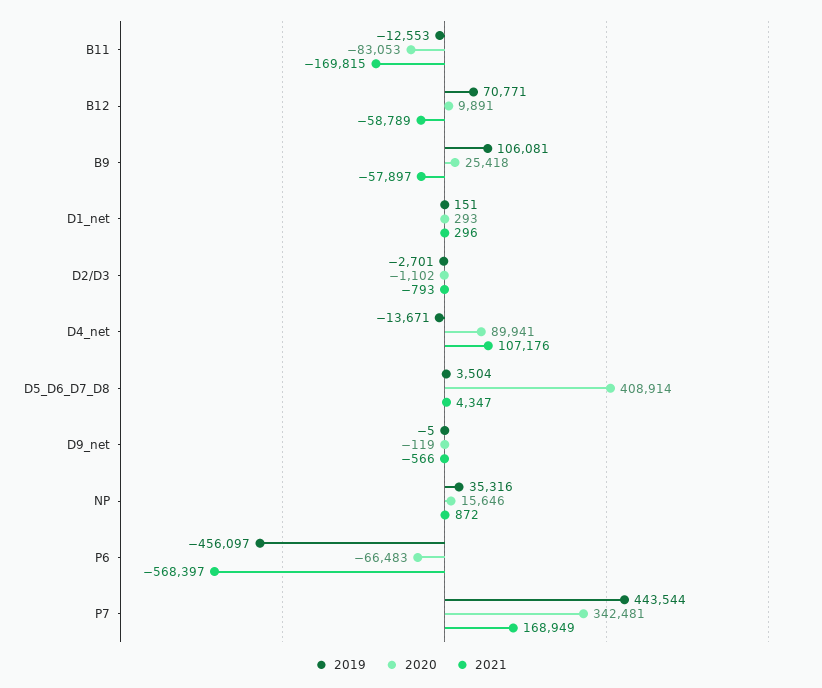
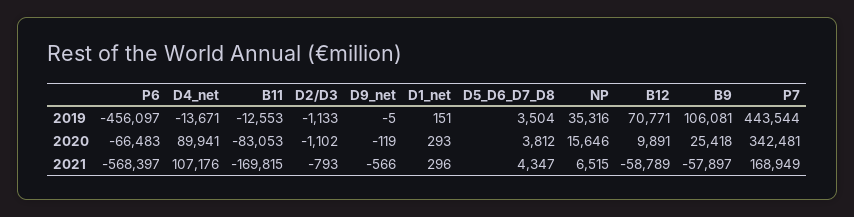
  {
    "2019": {
      "B11": -12553,
      "B12": 70771,
      "B9": 106081,
      "D1_net": 151,
-     "D2/D3": -2701,
+     "D2/D3": -1133,
      "D4_net": -13671,
      "D5_D6_D7_D8": 3504,
      "D9_net": -5,
      "NP": 35316,
      "P6": -456097,
      "P7": 443544
    },
    "2020": {
      "B11": -83053,
      "B12": 9891,
      "B9": 25418,
      "D1_net": 293,
      "D2/D3": -1102,
      "D4_net": 89941,
-     "D5_D6_D7_D8": 408914,
+     "D5_D6_D7_D8": 3812,
      "D9_net": -119,
      "NP": 15646,
      "P6": -66483,
      "P7": 342481
    },
    "2021": {
      "B11": -169815,
      "B12": -58789,
      "B9": -57897,
      "D1_net": 296,
      "D2/D3": -793,
      "D4_net": 107176,
      "D5_D6_D7_D8": 4347,
      "D9_net": -566,
-     "NP": 872,
+     "NP": 6515,
      "P6": -568397,
      "P7": 168949
    }
  }

